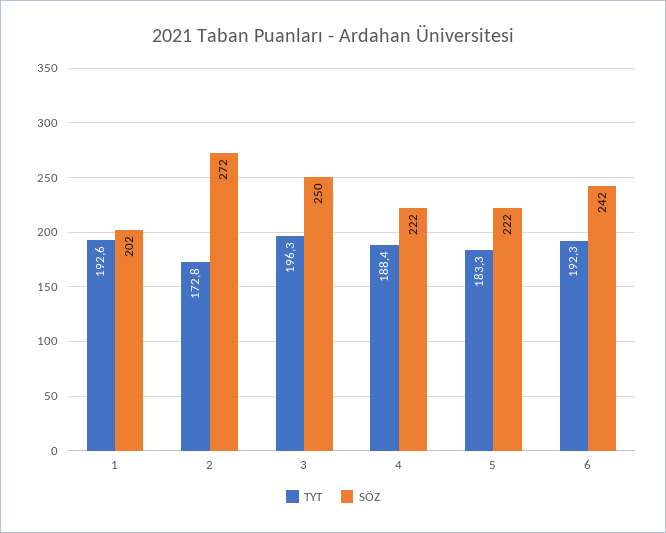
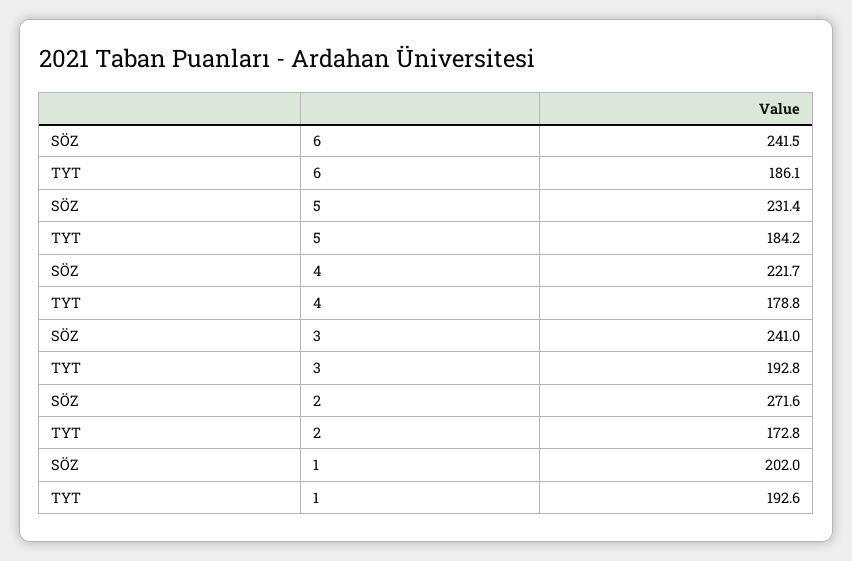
  {
    "TYT": {
      "1": 192.6,
      "2": 172.8,
-     "3": 196.3,
+     "3": 192.8,
-     "4": 188.4,
+     "4": 178.8,
-     "5": 183.3,
+     "5": 184.2,
-     "6": 192.3
+     "6": 186.1
    },
    "SÖZ": {
      "1": 202,
      "2": 271.6,
-     "3": 250,
+     "3": 241,
      "4": 221.7,
-     "5": 222,
+     "5": 231.4,
      "6": 241.5
    }
  }

